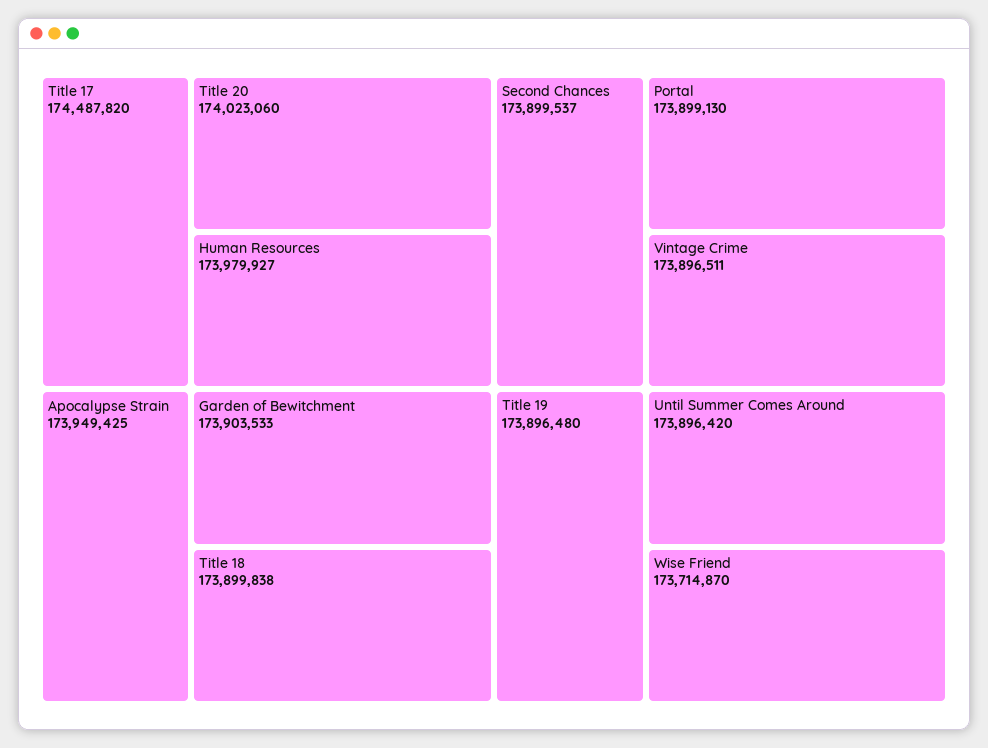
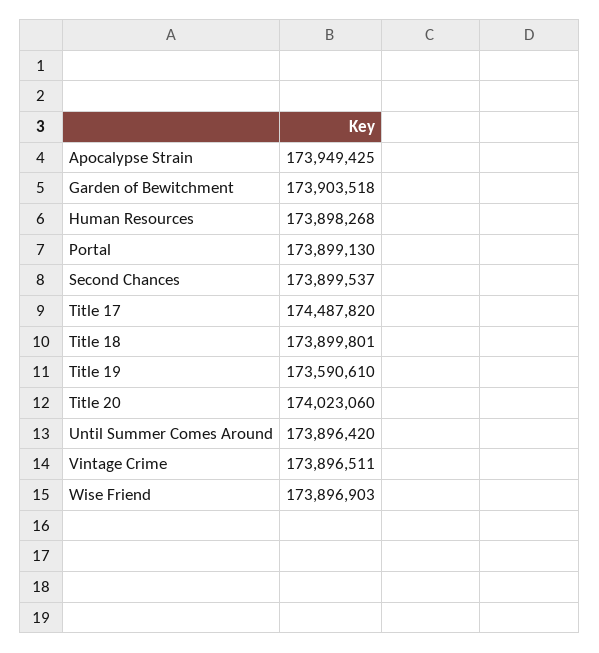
  {
    "Title 17": 174487820,
    "Title 20": 174023060,
-   "Human Resources": 173979927,
+   "Human Resources": 173898268,
    "Apocalypse Strain": 173949425,
-   "Garden of Bewitchment": 173903533,
+   "Garden of Bewitchment": 173903518,
-   "Title 18": 173899838,
+   "Title 18": 173899801,
    "Second Chances": 173899537,
    "Portal": 173899130,
    "Vintage Crime": 173896511,
-   "Title 19": 173896480,
+   "Title 19": 173590610,
    "Until Summer Comes Around": 173896420,
-   "Wise Friend": 173714870
+   "Wise Friend": 173896903
  }

